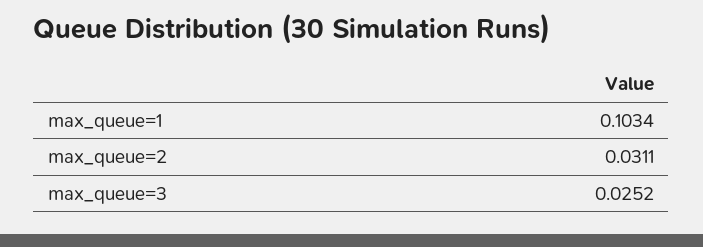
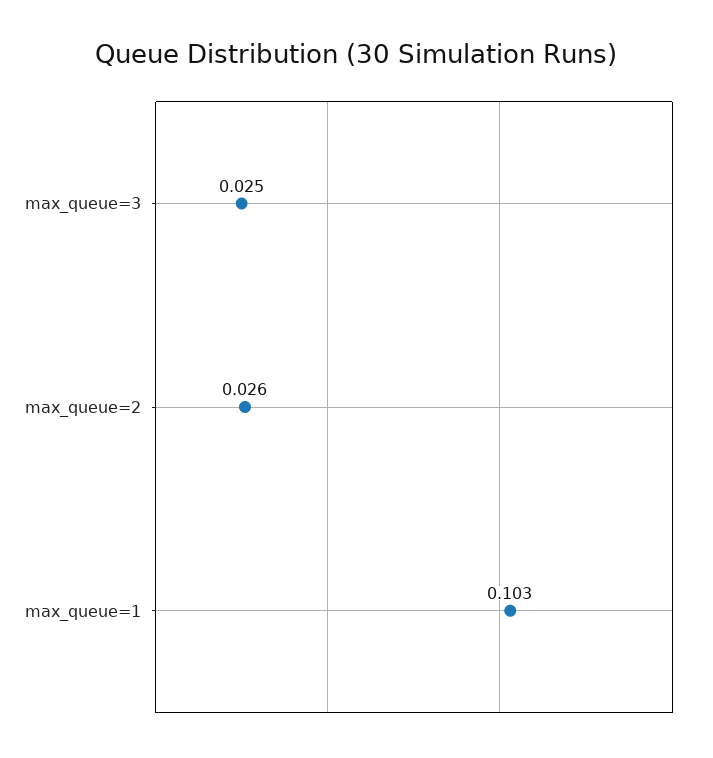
  {
    "max_queue=1": 0.1034,
-   "max_queue=2": 0.0311,
+   "max_queue=2": 0.026,
    "max_queue=3": 0.0252
  }

